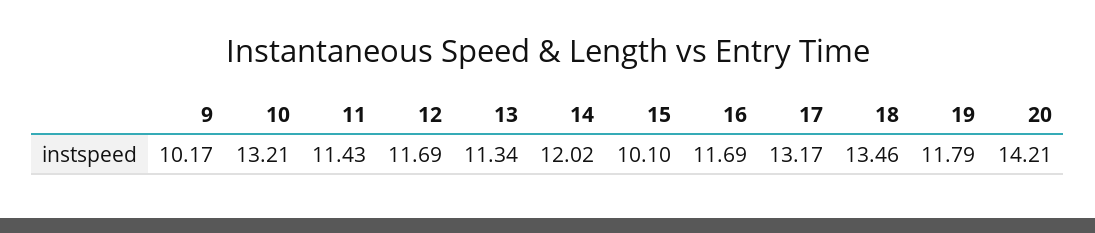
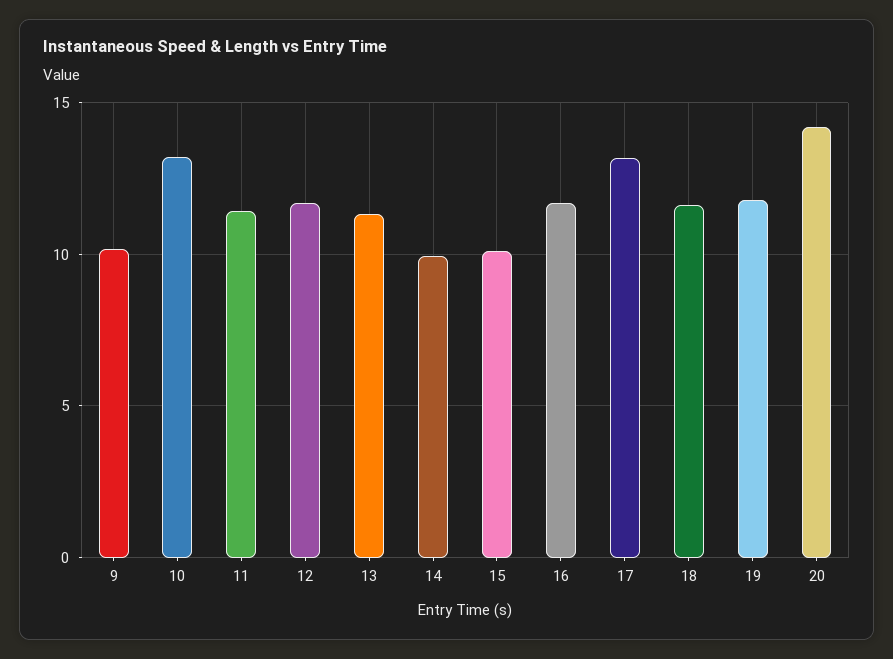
  {
    "9": 10.17,
    "10": 13.21,
    "11": 11.43,
    "12": 11.69,
    "13": 11.34,
-   "14": 12.02,
+   "14": 10,
    "15": 10.1,
    "16": 11.69,
    "17": 13.17,
-   "18": 13.46,
+   "18": 11.5,
    "19": 11.79,
    "20": 14.21
  }

